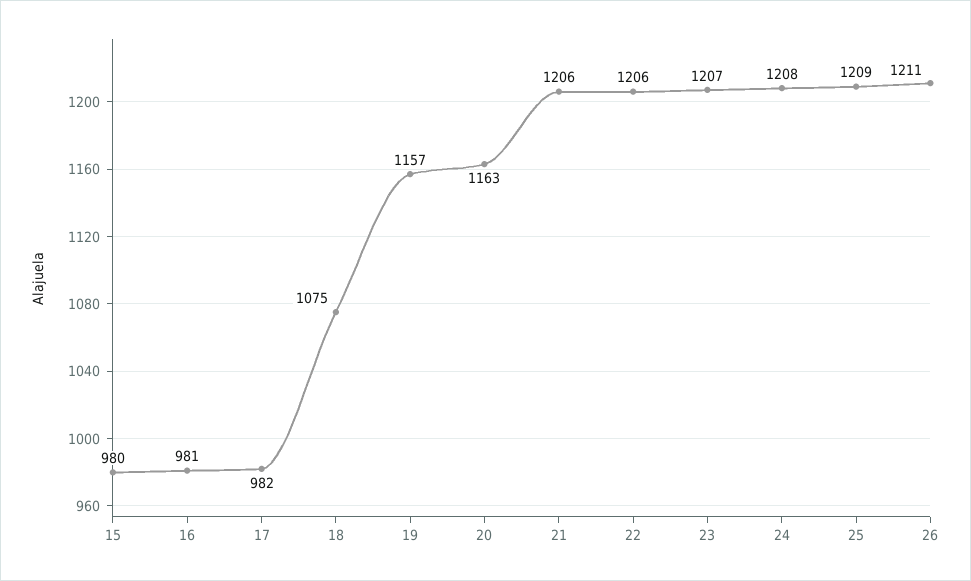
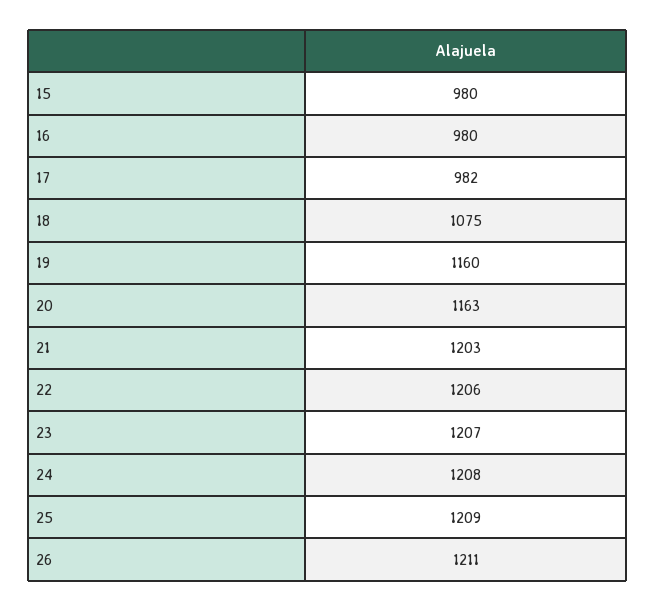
  {
    "15": 980,
-   "16": 981,
+   "16": 980,
    "17": 982,
    "18": 1075,
-   "19": 1157,
+   "19": 1160,
    "20": 1163,
-   "21": 1206,
+   "21": 1203,
    "22": 1206,
    "23": 1207,
    "24": 1208,
    "25": 1209,
    "26": 1211
  }

